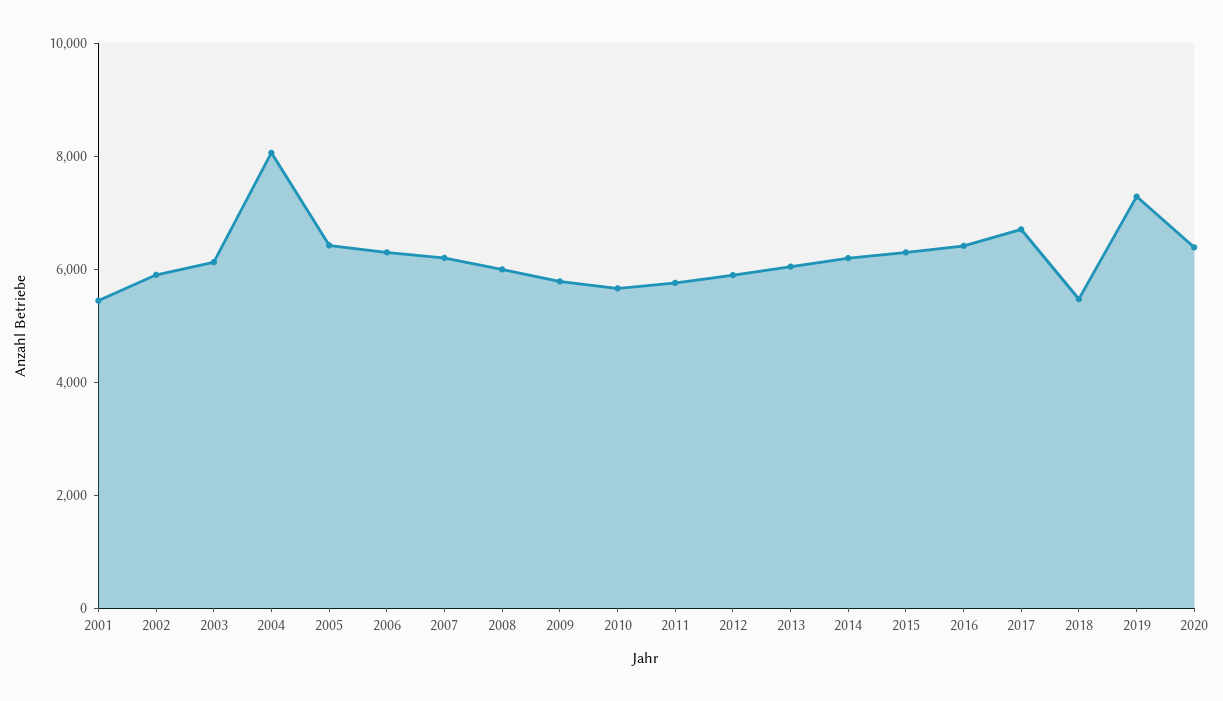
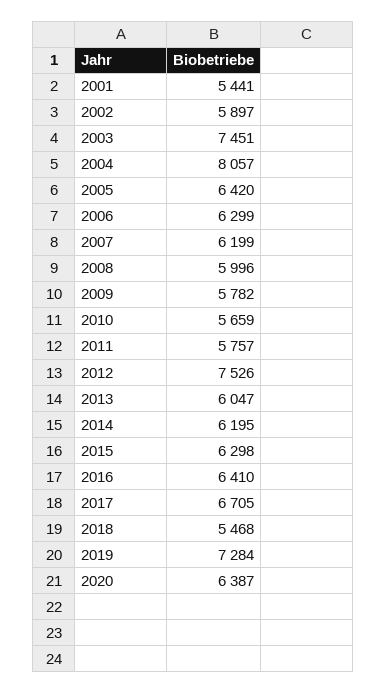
  {
    "2001": 5441,
    "2002": 5897,
-   "2003": 6000,
+   "2003": 7451,
    "2004": 8057,
    "2005": 6420,
    "2006": 6299,
    "2007": 6199,
    "2008": 5996,
    "2009": 5782,
    "2010": 5659,
    "2011": 5757,
-   "2012": 6000,
+   "2012": 7526,
    "2013": 6047,
    "2014": 6195,
    "2015": 6298,
    "2016": 6410,
    "2017": 6705,
    "2018": 5468,
    "2019": 7284,
    "2020": 6387
  }

